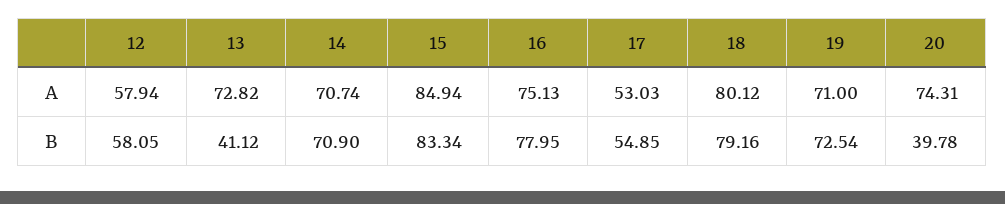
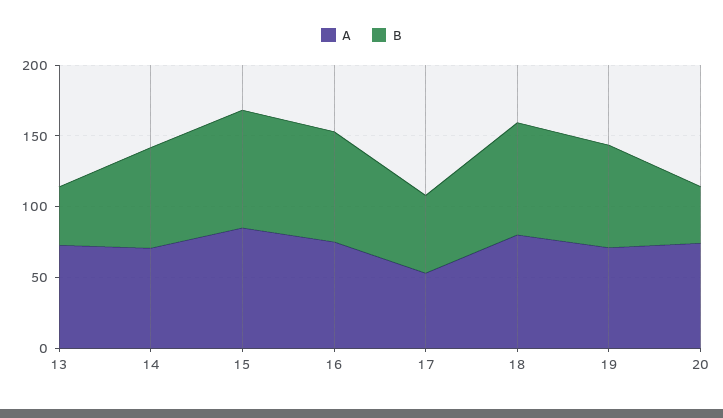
  {
    "A": {
-     "12": 57.94,
      "13": 72.82,
      "14": 70.74,
      "15": 84.94,
      "16": 75.13,
      "17": 53.03,
      "18": 80.12,
      "19": 71,
      "20": 74.31
    },
    "B": {
-     "12": 58.05,
      "13": 41.12,
      "14": 70.9,
      "15": 83.34,
      "16": 77.95,
      "17": 54.85,
      "18": 79.16,
      "19": 72.54,
      "20": 39.78
    }
  }

